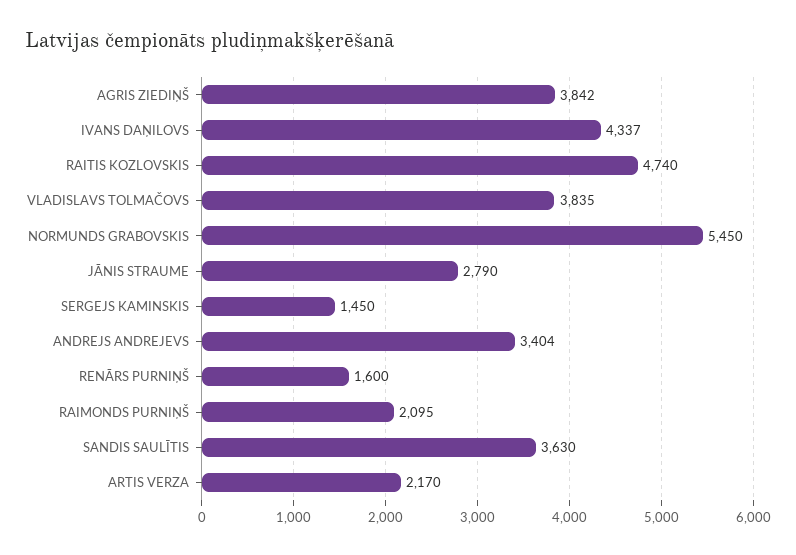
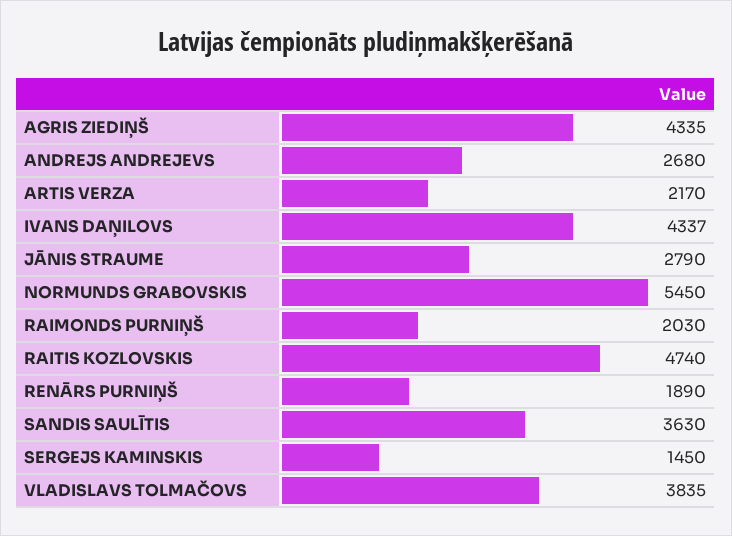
  {
-   "AGRIS ZIEDIŅŠ": 3842,
+   "AGRIS ZIEDIŅŠ": 4335,
    "IVANS DAŅILOVS": 4337,
    "RAITIS KOZLOVSKIS": 4740,
    "VLADISLAVS TOLMAČOVS": 3835,
    "NORMUNDS GRABOVSKIS": 5450,
    "JĀNIS STRAUME": 2790,
    "SERGEJS KAMINSKIS": 1450,
-   "ANDREJS ANDREJEVS": 3404,
+   "ANDREJS ANDREJEVS": 2680,
-   "RENĀRS PURNIŅŠ": 1600,
+   "RENĀRS PURNIŅŠ": 1890,
-   "RAIMONDS PURNIŅŠ": 2095,
+   "RAIMONDS PURNIŅŠ": 2030,
    "SANDIS SAULĪTIS": 3630,
    "ARTIS VERZA": 2170
  }

